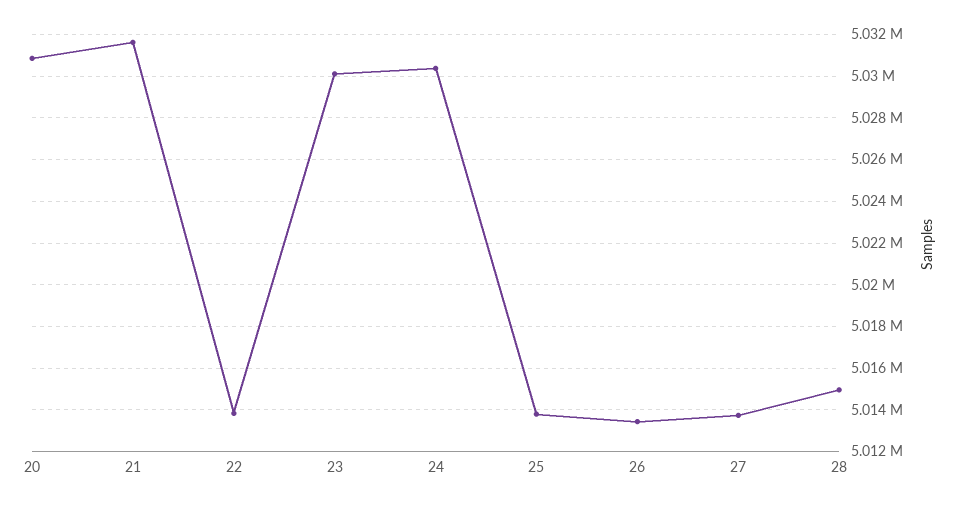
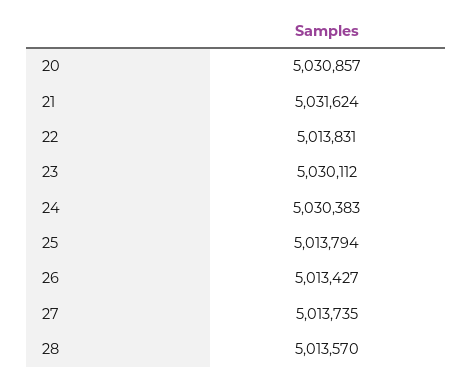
  {
    "20": 5030857,
    "21": 5031624,
    "22": 5013831,
    "23": 5030112,
    "24": 5030383,
    "25": 5013794,
    "26": 5013427,
    "27": 5013735,
-   "28": 5015000
+   "28": 5013570
  }

